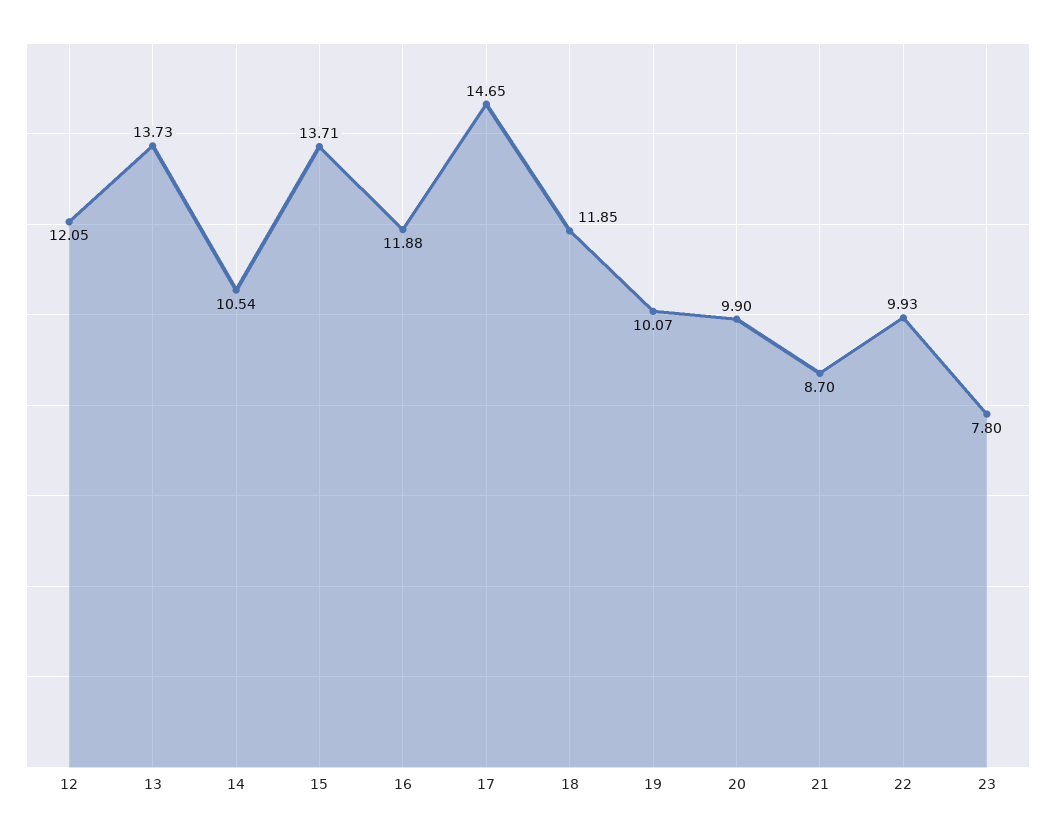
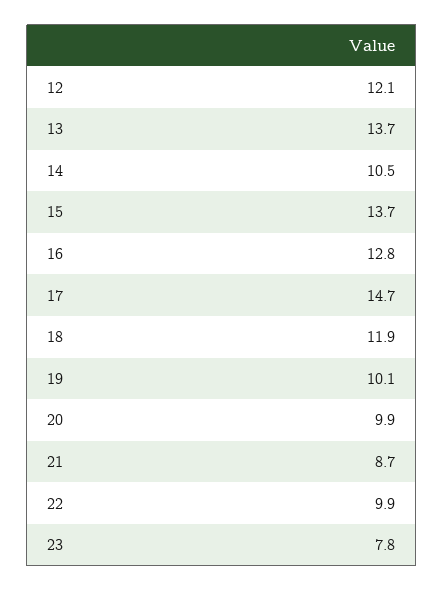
  {
    "12": 12.05,
    "13": 13.73,
    "14": 10.54,
    "15": 13.71,
-   "16": 11.88,
+   "16": 12.8,
    "17": 14.65,
    "18": 11.85,
    "19": 10.07,
    "20": 9.9,
    "21": 8.7,
    "22": 9.93,
    "23": 7.8
  }

